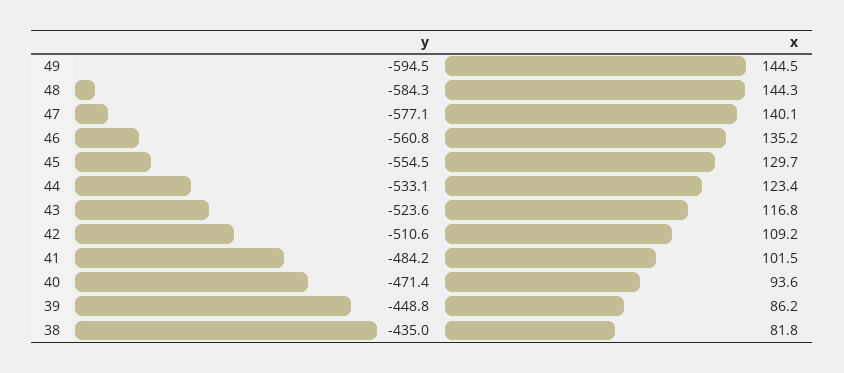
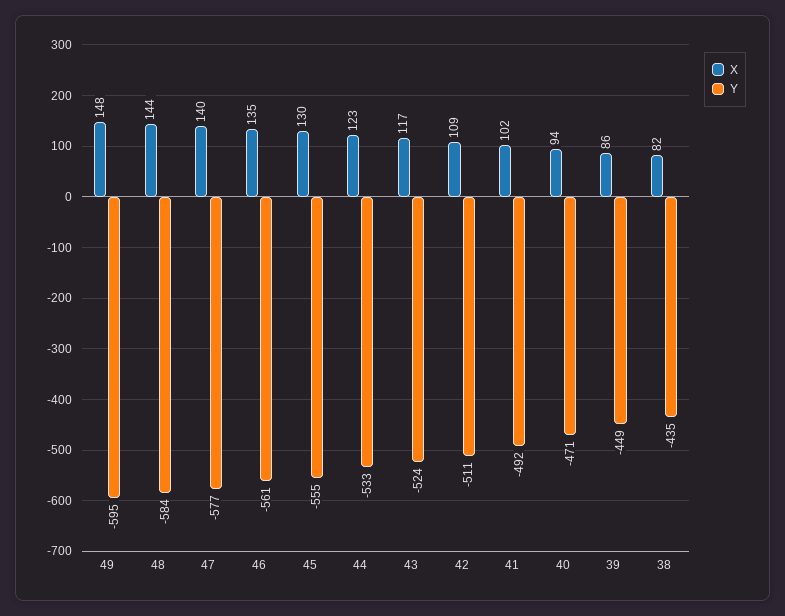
  {
    "y": {
      "49": -594.5,
      "48": -584.3,
      "47": -577.1,
      "46": -560.8,
      "45": -554.5,
      "44": -533.1,
      "43": -523.6,
      "42": -510.6,
-     "41": -484.2,
+     "41": -492,
      "40": -471.4,
      "39": -448.8,
      "38": -435
    },
    "x": {
-     "49": 144.5,
+     "49": 148,
      "48": 144.3,
      "47": 140.1,
      "46": 135.2,
      "45": 129.7,
      "44": 123.4,
      "43": 116.8,
      "42": 109.2,
      "41": 101.5,
      "40": 93.6,
      "39": 86.2,
      "38": 81.8
    }
  }

